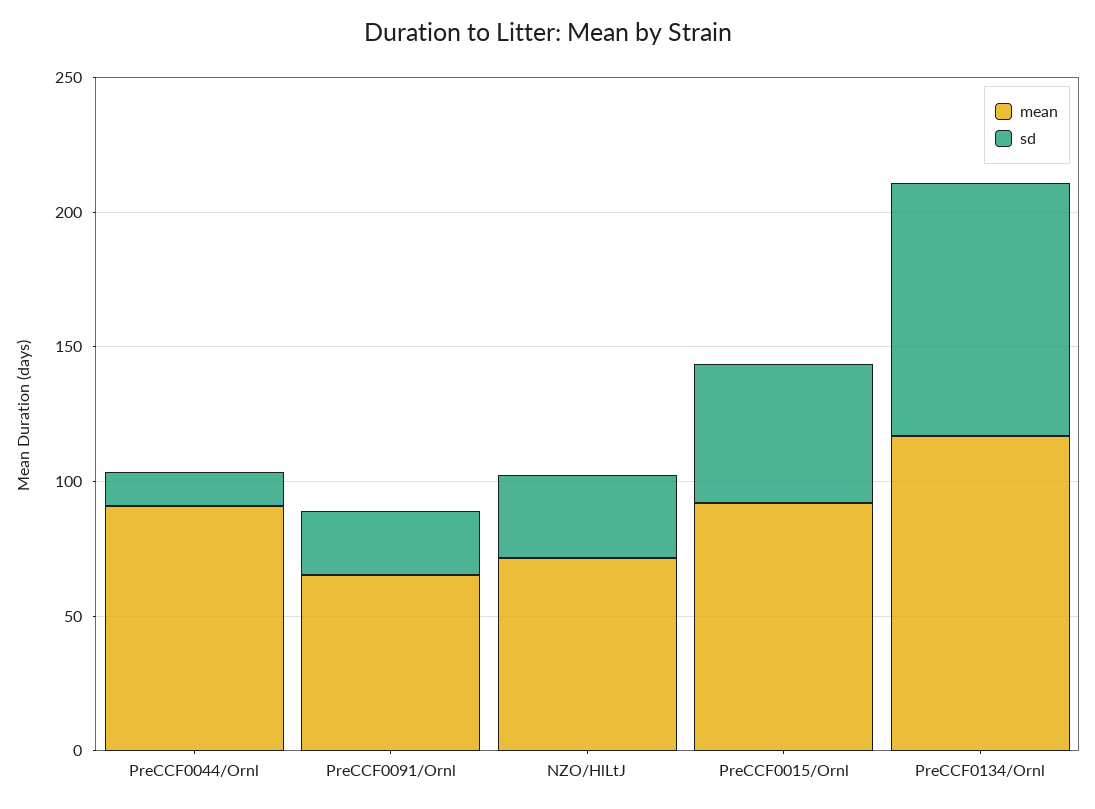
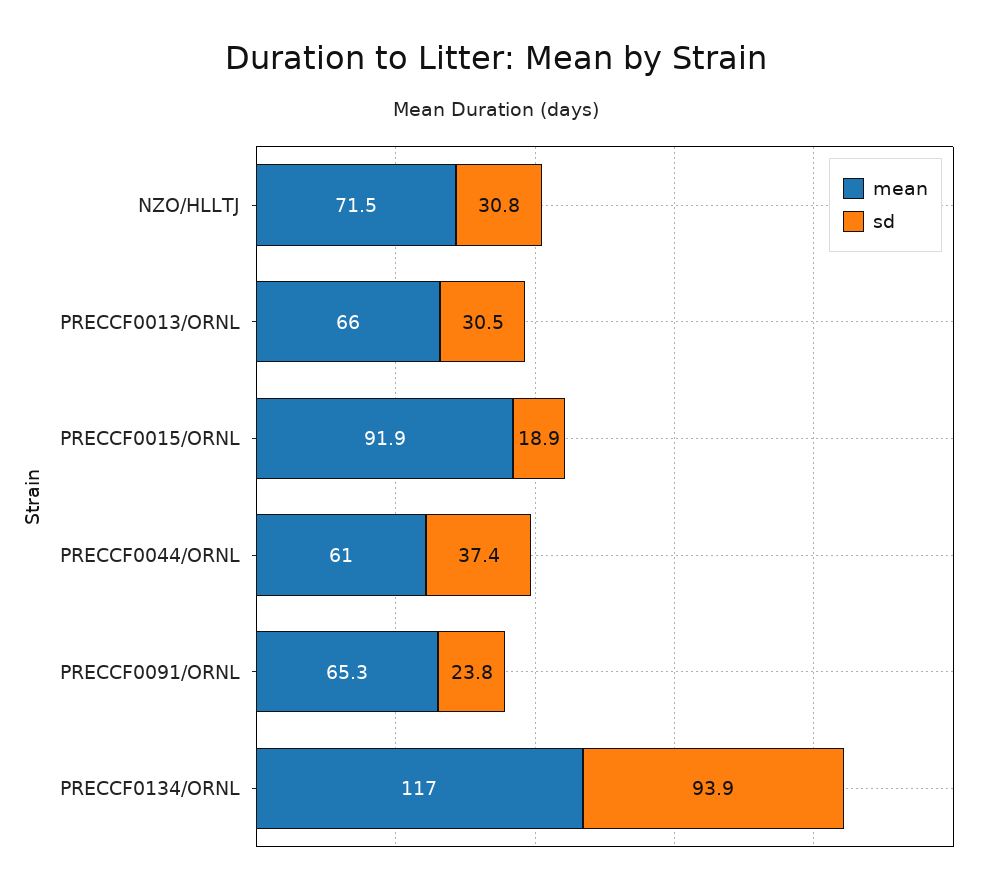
  {
    "mean": {
-     "PreCCF0044/Ornl": 90,
+     "PreCCF0044/Ornl": 61,
      "PreCCF0091/Ornl": 65.3,
      "NZO/HlLtJ": 71.5,
      "PreCCF0015/Ornl": 91.9,
-     "PreCCF0134/Ornl": 117
+     "PreCCF0134/Ornl": 117,
+     "PRECCF0013/ORNL": 66
    },
    "sd": {
-     "PreCCF0044/Ornl": 10,
+     "PreCCF0044/Ornl": 37.4,
      "PreCCF0091/Ornl": 23.8,
      "NZO/HlLtJ": 30.8,
-     "PreCCF0015/Ornl": 50,
+     "PreCCF0015/Ornl": 18.9,
-     "PreCCF0134/Ornl": 93.9
+     "PreCCF0134/Ornl": 93.9,
+     "PRECCF0013/ORNL": 30.5
    }
  }

